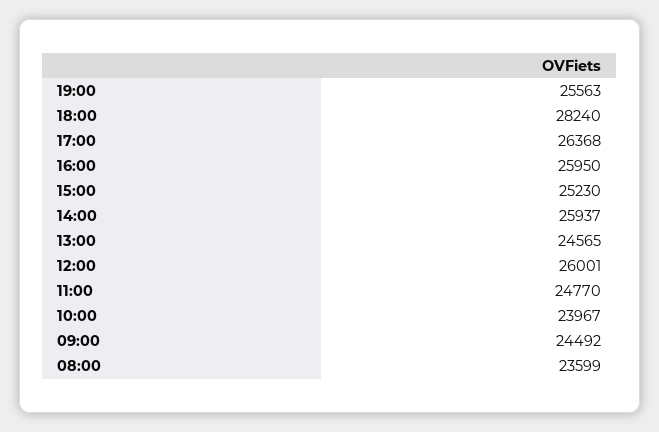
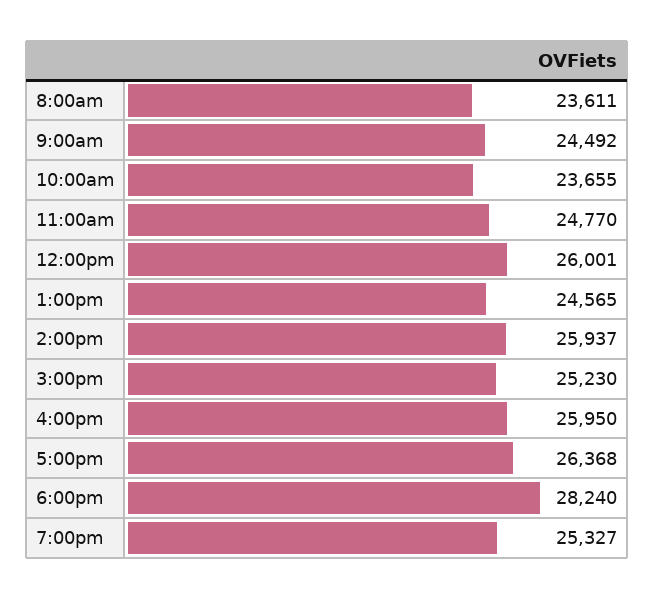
  {
-   "19:00": 25563,
+   "19:00": 25327,
    "18:00": 28240,
    "17:00": 26368,
    "16:00": 25950,
    "15:00": 25230,
    "14:00": 25937,
    "13:00": 24565,
    "12:00": 26001,
    "11:00": 24770,
-   "10:00": 23967,
+   "10:00": 23655,
    "09:00": 24492,
-   "08:00": 23599
+   "08:00": 23611
  }

